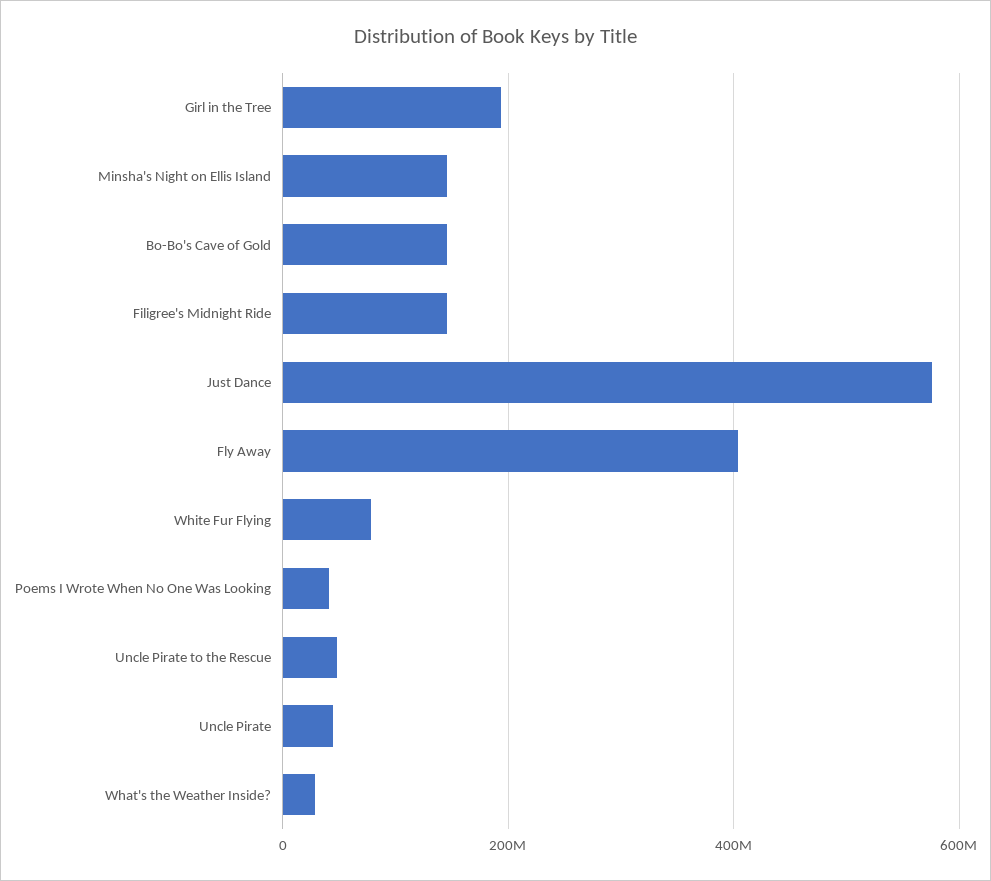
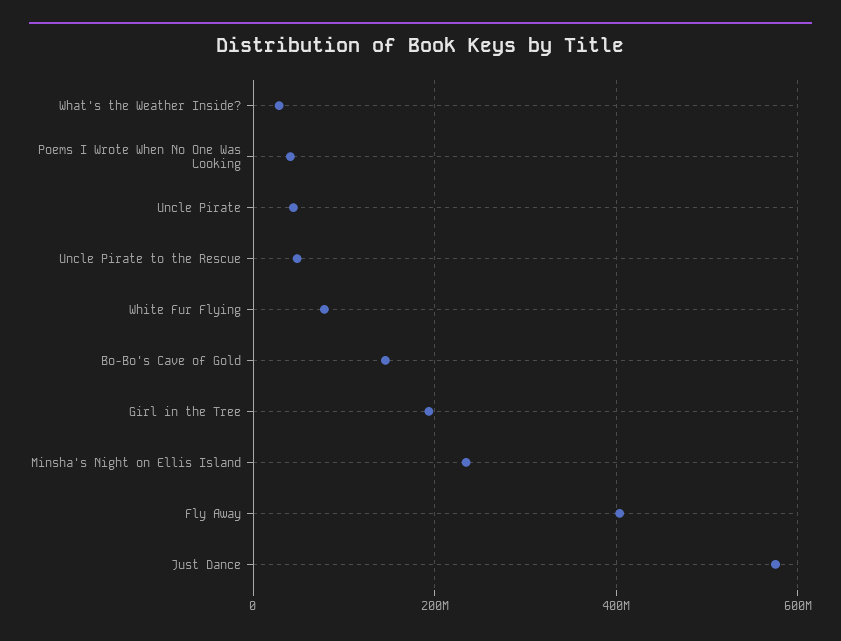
  {
    "Girl in the Tree": 200000000,
-   "Minsha's Night on Ellis Island": 140000000,
+   "Minsha's Night on Ellis Island": 240000000,
    "Bo-Bo's Cave of Gold": 140000000,
-   "Filigree's Midnight Ride": 140000000,
    "Just Dance": 580000000,
    "Fly Away": 400000000,
    "White Fur Flying": 80000000,
    "Poems I Wrote When No One Was Looking": 40000000,
    "Uncle Pirate to the Rescue": 40000000,
    "Uncle Pirate": 40000000,
    "What's the Weather Inside?": 20000000
  }

